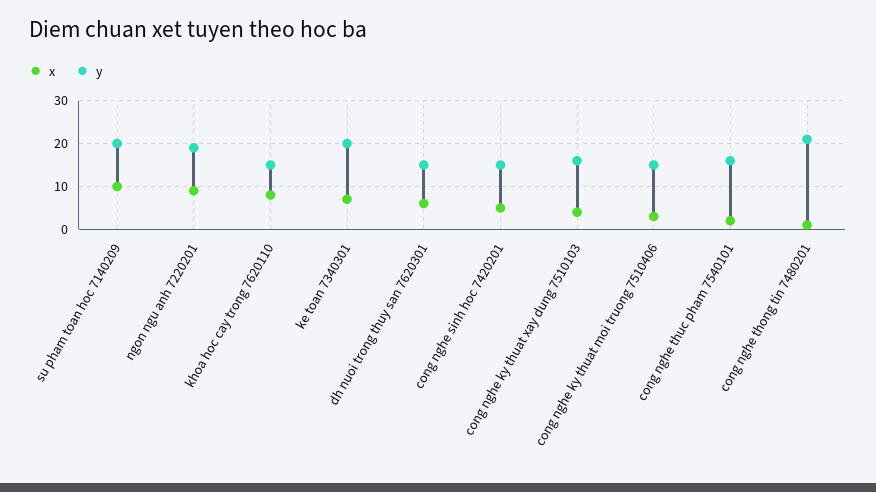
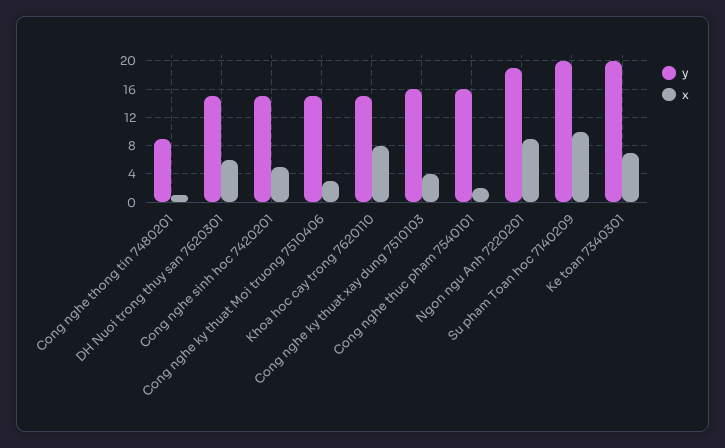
  {
    "x": {
      "su pham toan hoc 7140209": 10,
      "ngon ngu anh 7220201": 9,
      "khoa hoc cay trong 7620110": 8,
      "ke toan 7340301": 7,
      "dh nuoi trong thuy san 7620301": 6,
      "cong nghe sinh hoc 7420201": 5,
      "cong nghe ky thuat xay dung 7510103": 4,
      "cong nghe ky thuat moi truong 7510406": 3,
      "cong nghe thuc pham 7540101": 2,
      "cong nghe thong tin 7480201": 1
    },
    "y": {
      "su pham toan hoc 7140209": 20,
      "ngon ngu anh 7220201": 19,
      "khoa hoc cay trong 7620110": 15,
      "ke toan 7340301": 20,
      "dh nuoi trong thuy san 7620301": 15,
      "cong nghe sinh hoc 7420201": 15,
      "cong nghe ky thuat xay dung 7510103": 16,
      "cong nghe ky thuat moi truong 7510406": 15,
      "cong nghe thuc pham 7540101": 16,
-     "cong nghe thong tin 7480201": 20
+     "cong nghe thong tin 7480201": 9
    }
  }

